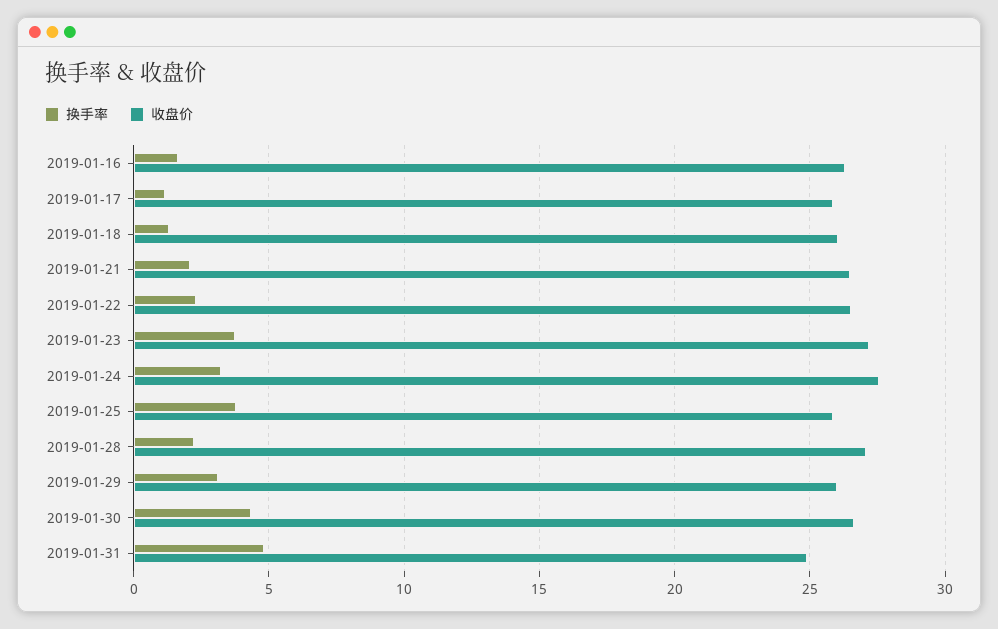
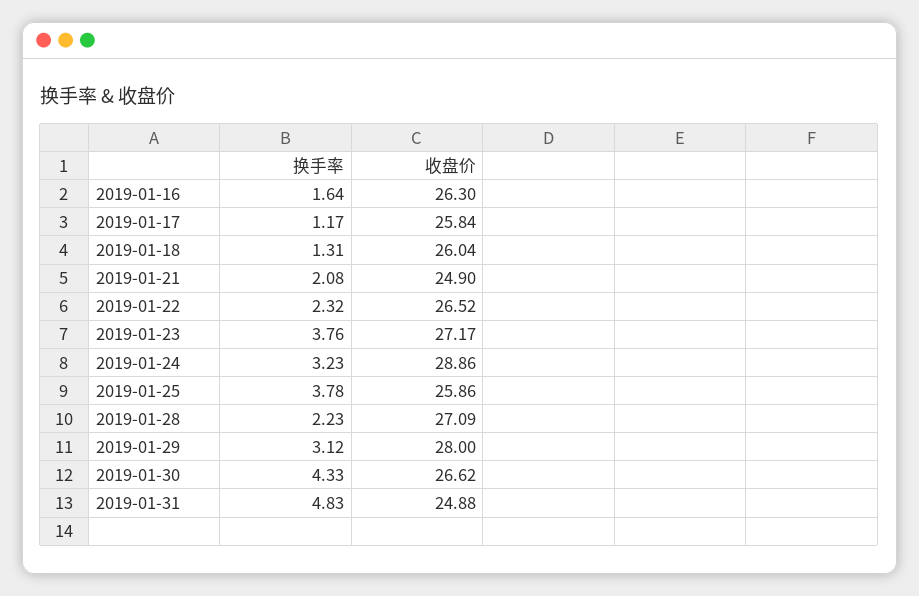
  {
    "换手率": {
      "2019-01-16": 1.64,
      "2019-01-17": 1.17,
      "2019-01-18": 1.31,
      "2019-01-21": 2.08,
      "2019-01-22": 2.32,
      "2019-01-23": 3.76,
      "2019-01-24": 3.23,
      "2019-01-25": 3.78,
      "2019-01-28": 2.23,
      "2019-01-29": 3.12,
      "2019-01-30": 4.33,
      "2019-01-31": 4.83
    },
    "收盘价": {
      "2019-01-16": 26.3,
      "2019-01-17": 25.84,
      "2019-01-18": 26.04,
-     "2019-01-21": 26.5,
+     "2019-01-21": 24.9,
      "2019-01-22": 26.52,
      "2019-01-23": 27.17,
-     "2019-01-24": 27.5,
+     "2019-01-24": 28.86,
      "2019-01-25": 25.86,
      "2019-01-28": 27.09,
-     "2019-01-29": 26,
+     "2019-01-29": 28,
      "2019-01-30": 26.62,
      "2019-01-31": 24.88
    }
  }

